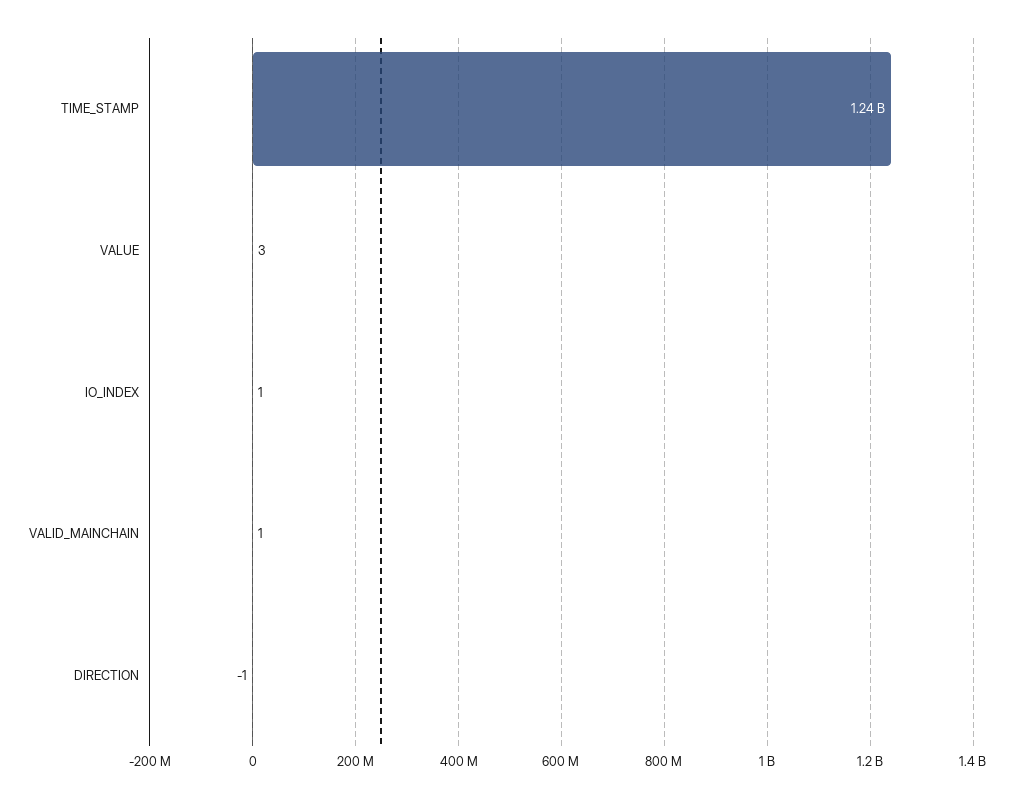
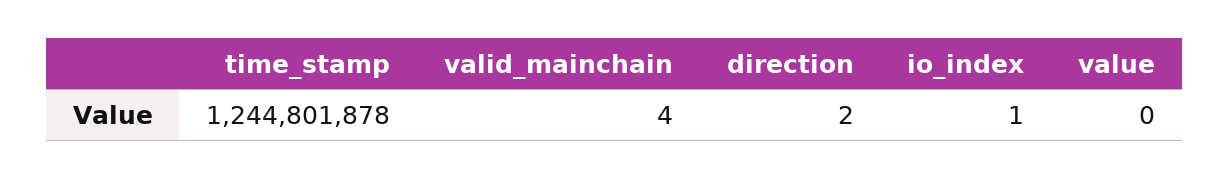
  {
    "TIME_STAMP": 1244801878,
-   "VALUE": 3,
+   "VALUE": 0,
    "IO_INDEX": 1,
-   "VALID_MAINCHAIN": 1,
+   "VALID_MAINCHAIN": 4,
-   "DIRECTION": -1
+   "DIRECTION": 2
  }

